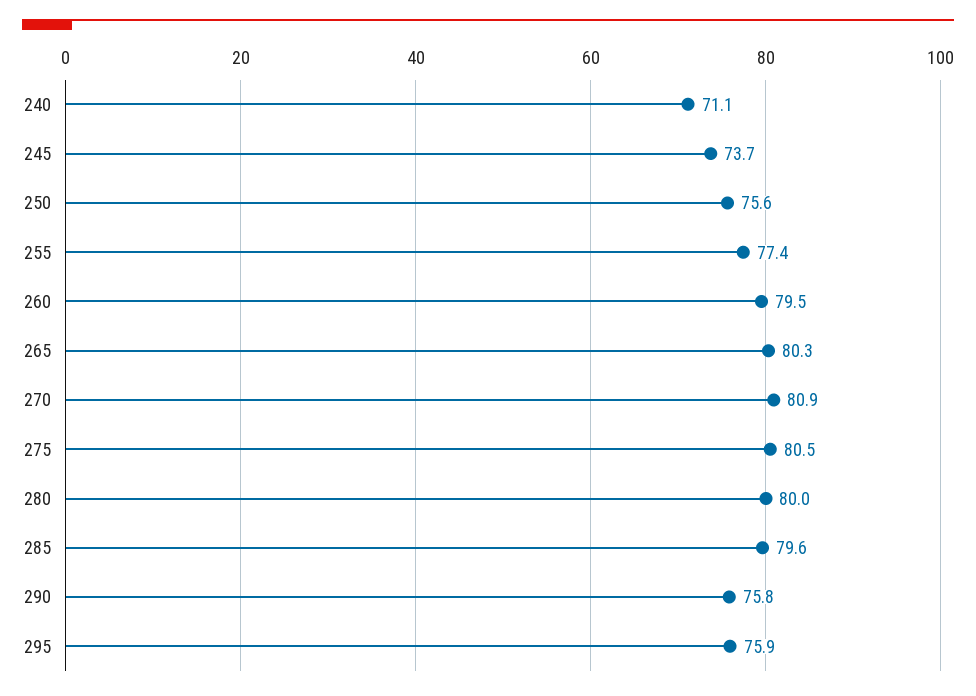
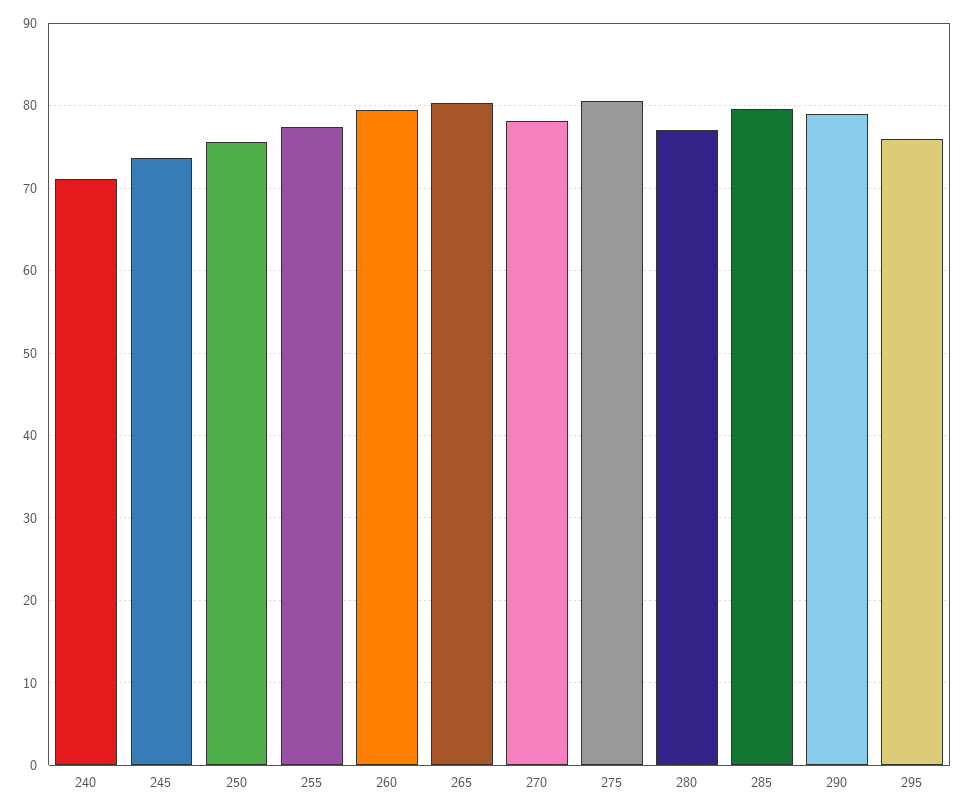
  {
    "240": 71.1,
    "245": 73.7,
    "250": 75.6,
    "255": 77.4,
    "260": 79.5,
    "265": 80.3,
-   "270": 80.9,
+   "270": 78,
    "275": 80.5,
-   "280": 80,
+   "280": 77,
    "285": 79.6,
-   "290": 75.8,
+   "290": 79,
    "295": 75.9
  }

